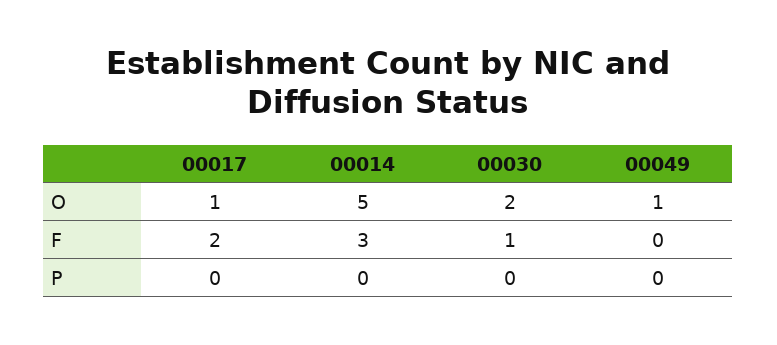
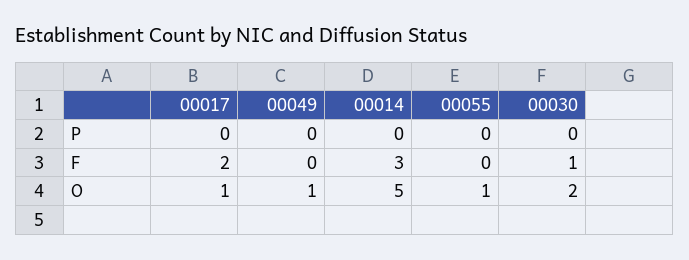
  {
    "00017": {
      "O": 1,
      "F": 2,
      "P": 0
    },
    "00014": {
      "O": 5,
      "F": 3,
      "P": 0
    },
    "00030": {
      "O": 2,
      "F": 1,
      "P": 0
    },
    "00049": {
      "O": 1,
      "F": 0,
      "P": 0
-   }
+   },
+   "00055": {
+     "P": 0,
+     "F": 0,
+     "O": 1
+   }
  }

